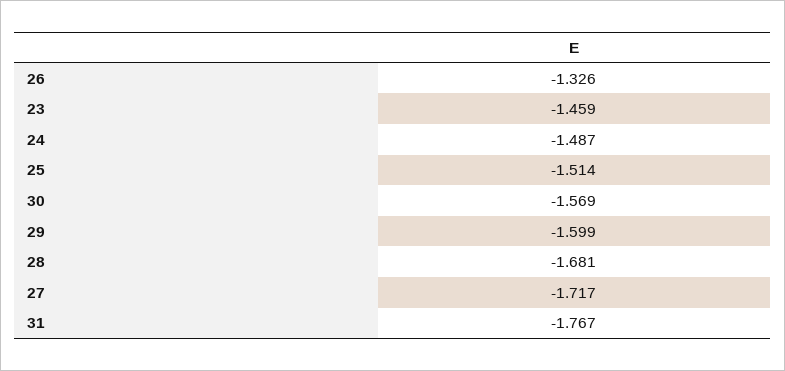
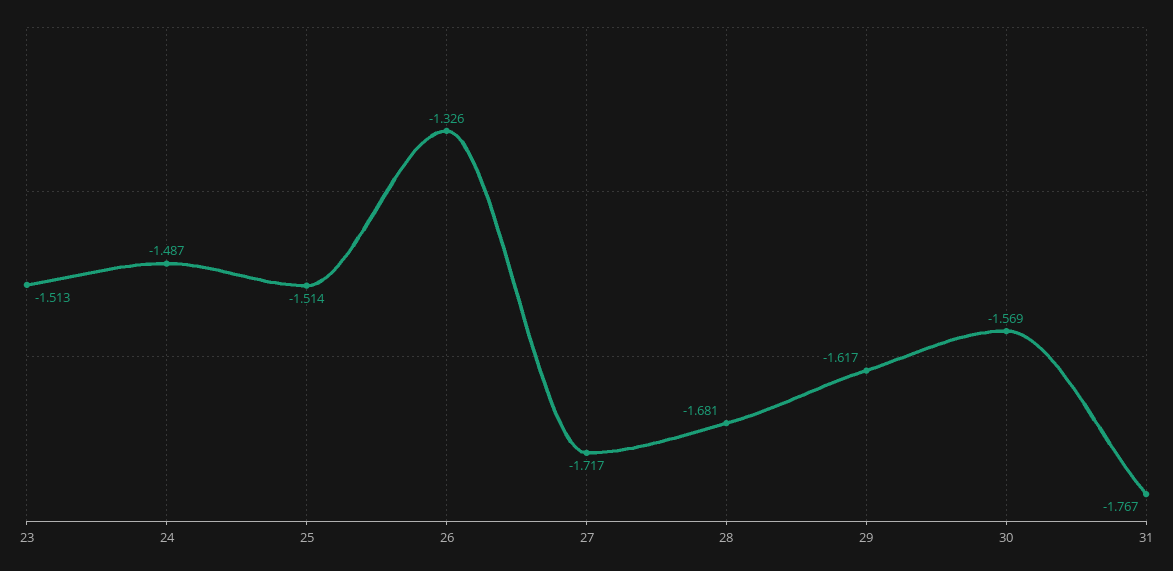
  {
    "26": -1.326,
-   "23": -1.459,
+   "23": -1.513,
    "24": -1.487,
    "25": -1.514,
    "30": -1.569,
-   "29": -1.599,
+   "29": -1.617,
    "28": -1.681,
    "27": -1.717,
    "31": -1.767
  }

